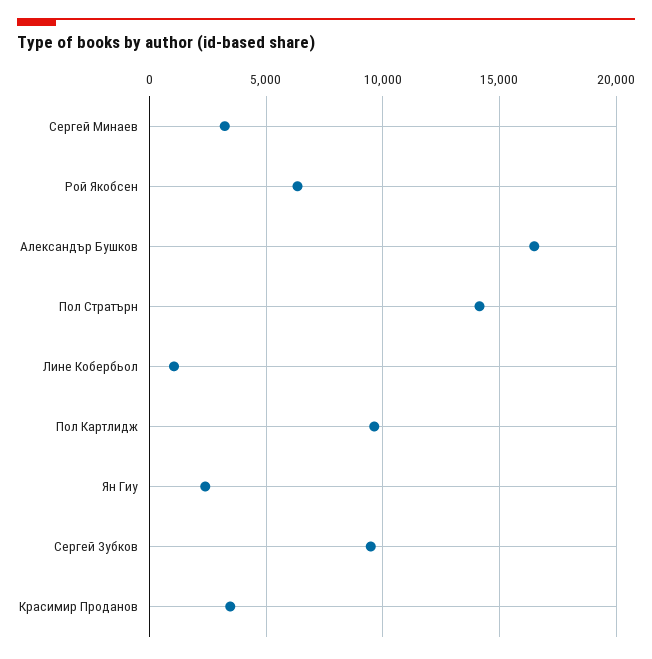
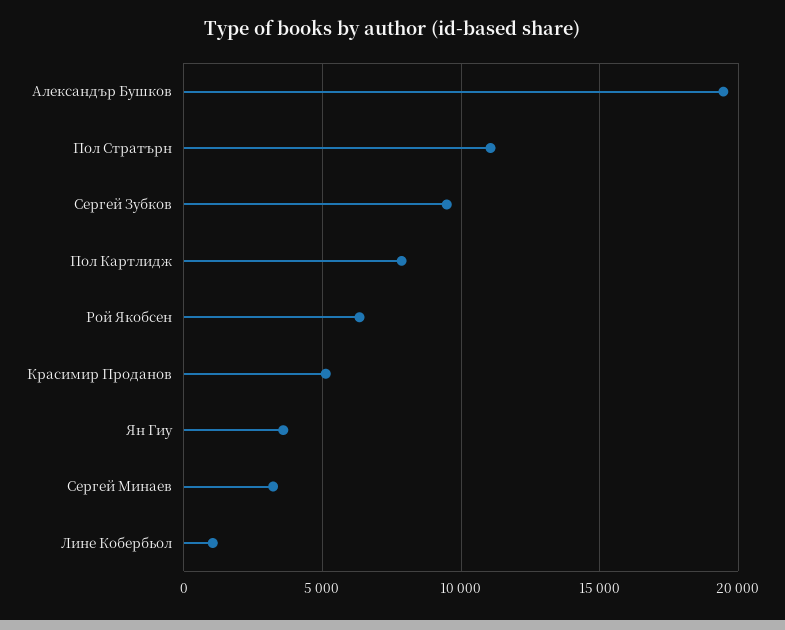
  {
    "Сергей Минаев": 3000,
    "Рой Якобсен": 6500,
-   "Александър Бушков": 16500,
+   "Александър Бушков": 19500,
-   "Пол Стратърн": 14000,
+   "Пол Стратърн": 11000,
    "Лине Кобербьол": 1000,
-   "Пол Картлидж": 9500,
+   "Пол Картлидж": 8000,
-   "Ян Гиу": 2500,
+   "Ян Гиу": 3500,
    "Сергей Зубков": 9500,
-   "Красимир Проданов": 3500
+   "Красимир Проданов": 5000
  }

